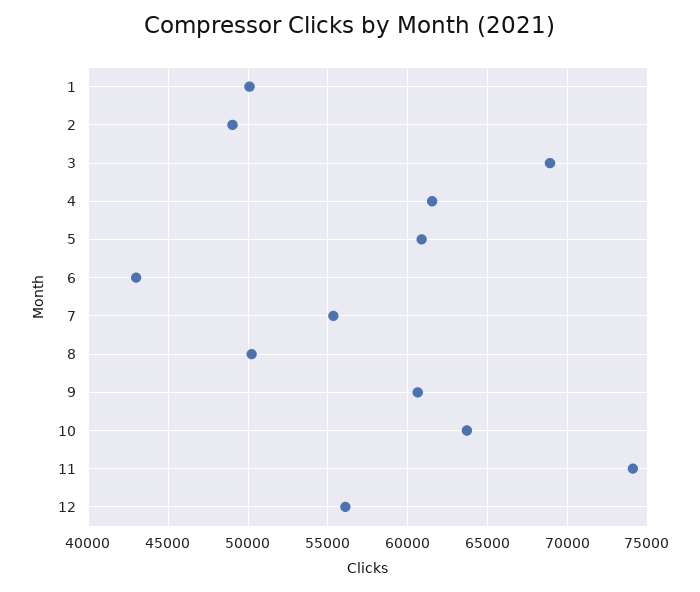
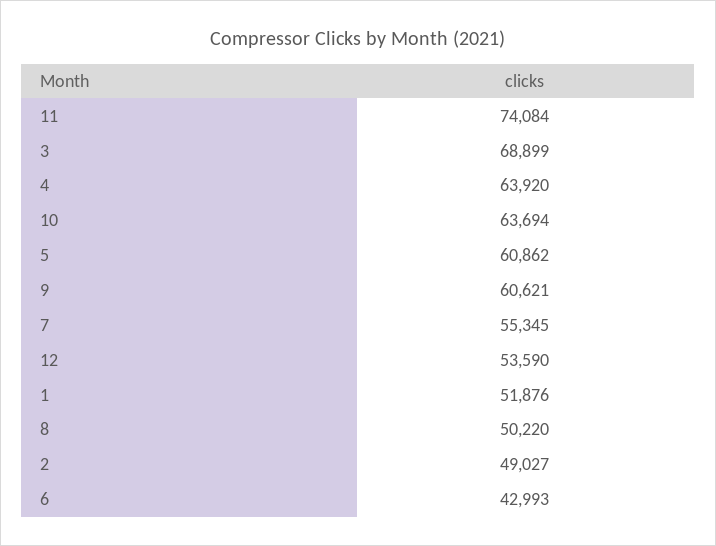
  {
-   "1": 50000,
+   "1": 51876,
    "2": 49027,
    "3": 68899,
-   "4": 61500,
+   "4": 63920,
    "5": 60862,
    "6": 42993,
    "7": 55345,
    "8": 50220,
    "9": 60621,
    "10": 63694,
    "11": 74084,
-   "12": 56000
+   "12": 53590
  }

